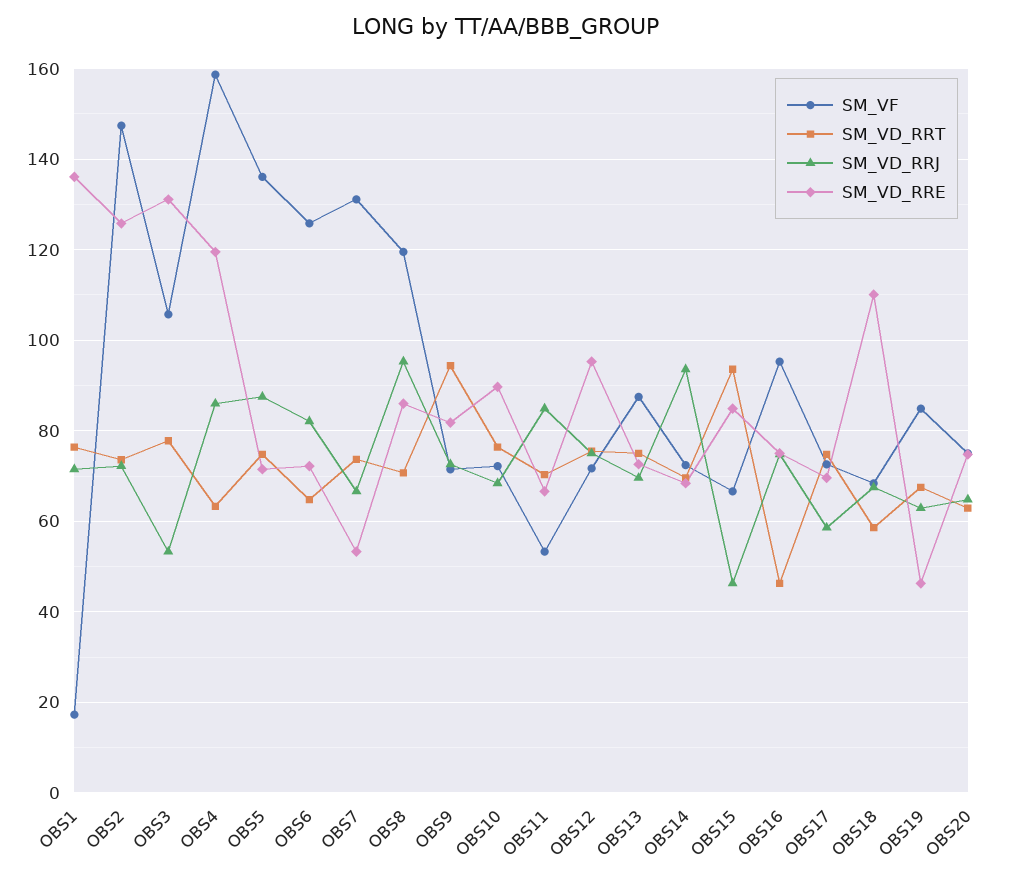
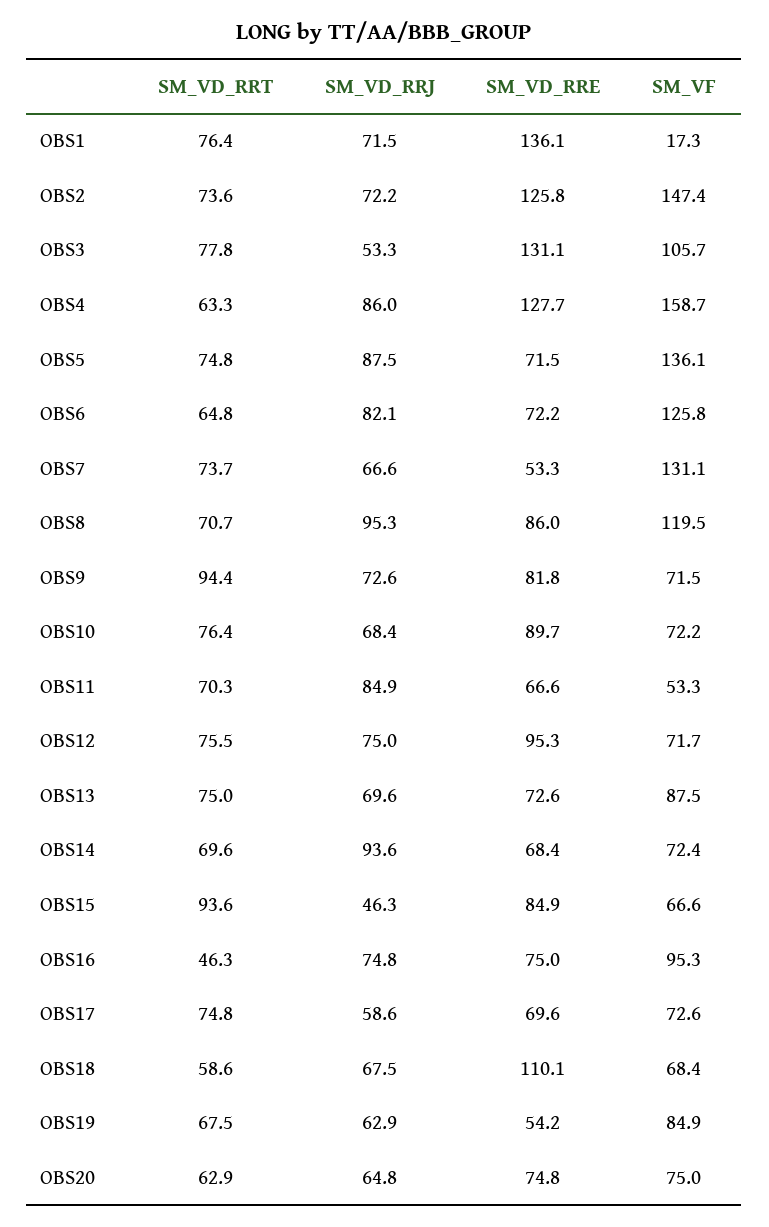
  {
    "SM_VF": {
      "OBS1": 17.3,
      "OBS2": 147.4,
      "OBS3": 105.7,
      "OBS4": 158.7,
      "OBS5": 136.1,
      "OBS6": 125.8,
      "OBS7": 131.1,
      "OBS8": 119.5,
      "OBS9": 71.5,
      "OBS10": 72.2,
      "OBS11": 53.3,
      "OBS12": 71.7,
      "OBS13": 87.5,
      "OBS14": 72.4,
      "OBS15": 66.6,
      "OBS16": 95.3,
      "OBS17": 72.6,
      "OBS18": 68.4,
      "OBS19": 84.9,
      "OBS20": 75
    },
    "SM_VD_RRT": {
      "OBS1": 76.4,
      "OBS2": 73.6,
      "OBS3": 77.8,
      "OBS4": 63.3,
      "OBS5": 74.8,
      "OBS6": 64.8,
      "OBS7": 73.7,
      "OBS8": 70.7,
      "OBS9": 94.4,
      "OBS10": 76.4,
      "OBS11": 70.3,
      "OBS12": 75.5,
      "OBS13": 75,
      "OBS14": 69.6,
      "OBS15": 93.6,
      "OBS16": 46.3,
      "OBS17": 74.8,
      "OBS18": 58.6,
      "OBS19": 67.5,
      "OBS20": 62.9
    },
    "SM_VD_RRJ": {
      "OBS1": 71.5,
      "OBS2": 72.2,
      "OBS3": 53.3,
      "OBS4": 86,
      "OBS5": 87.5,
      "OBS6": 82.1,
      "OBS7": 66.6,
      "OBS8": 95.3,
      "OBS9": 72.6,
      "OBS10": 68.4,
      "OBS11": 84.9,
      "OBS12": 75,
      "OBS13": 69.6,
      "OBS14": 93.6,
      "OBS15": 46.3,
      "OBS16": 74.8,
      "OBS17": 58.6,
      "OBS18": 67.5,
      "OBS19": 62.9,
      "OBS20": 64.8
    },
    "SM_VD_RRE": {
      "OBS1": 136.1,
      "OBS2": 125.8,
      "OBS3": 131.1,
-     "OBS4": 120,
+     "OBS4": 127.7,
      "OBS5": 71.5,
      "OBS6": 72.2,
      "OBS7": 53.3,
      "OBS8": 86,
      "OBS9": 81.8,
      "OBS10": 89.7,
      "OBS11": 66.6,
      "OBS12": 95.3,
      "OBS13": 72.6,
      "OBS14": 68.4,
      "OBS15": 84.9,
      "OBS16": 75,
      "OBS17": 69.6,
      "OBS18": 110.1,
-     "OBS19": 46,
+     "OBS19": 54.2,
      "OBS20": 74.8
    }
  }

